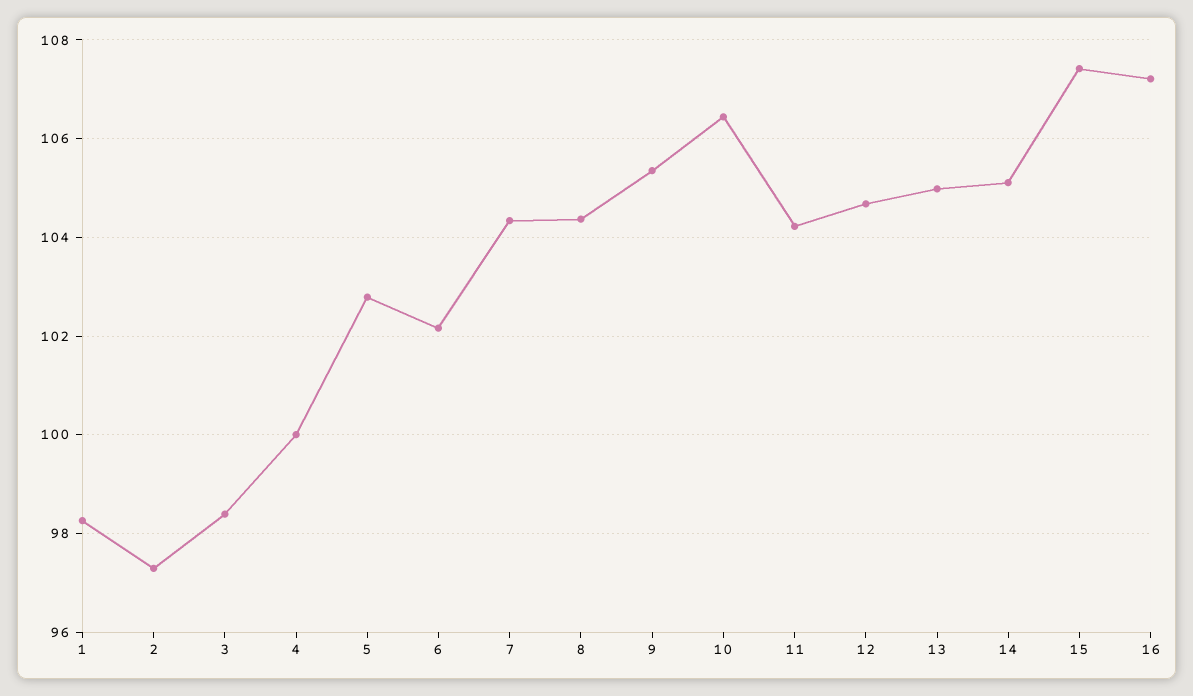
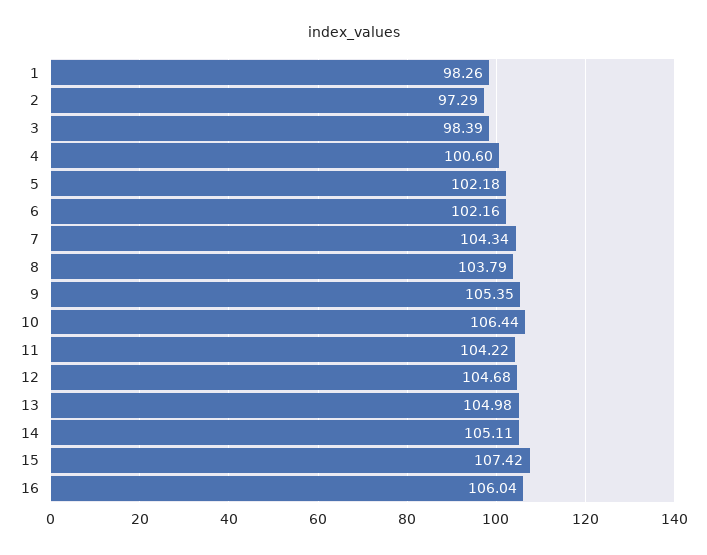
  {
    "1": 98.26,
    "2": 97.29,
    "3": 98.39,
-   "4": 100,
+   "4": 100.6,
-   "5": 102.8,
+   "5": 102.18,
    "6": 102.16,
    "7": 104.34,
-   "8": 104.4,
+   "8": 103.79,
    "9": 105.35,
    "10": 106.44,
    "11": 104.22,
    "12": 104.68,
    "13": 104.98,
    "14": 105.11,
    "15": 107.42,
-   "16": 107.2
+   "16": 106.04
  }

